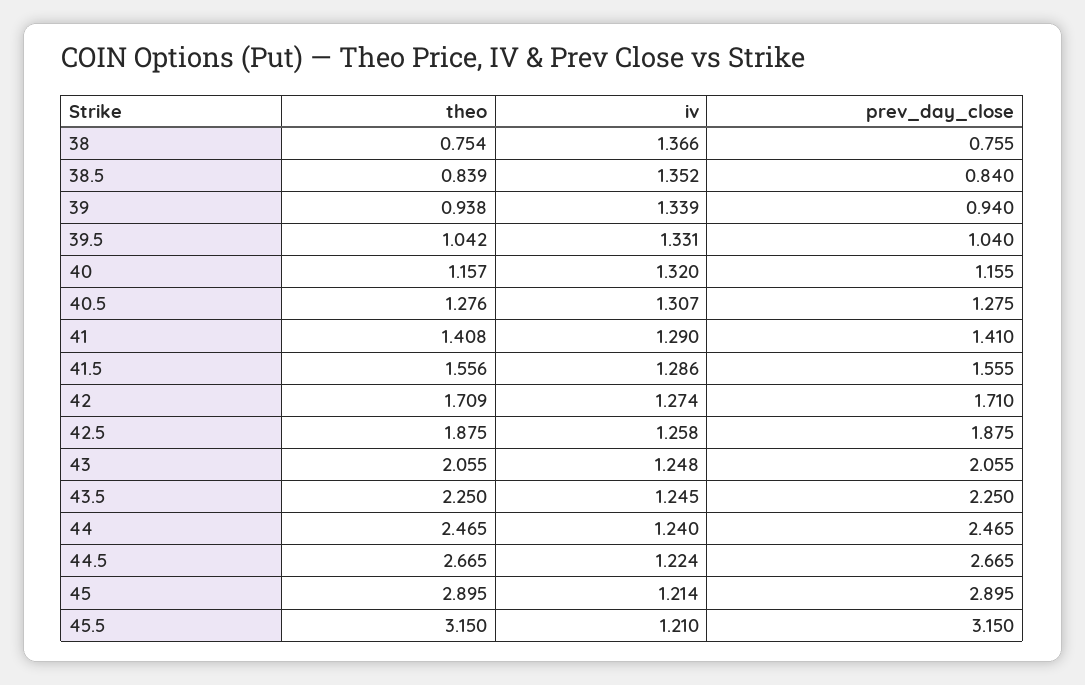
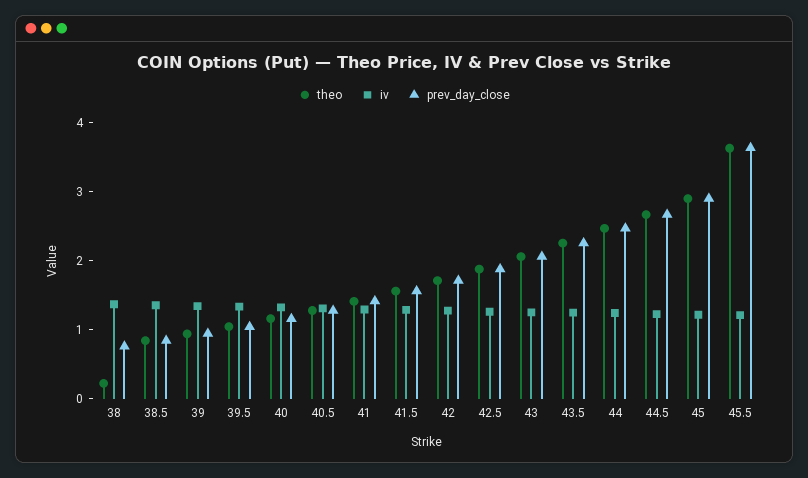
  {
    "theo": {
-     "38": 0.754,
+     "38": 0.2,
      "38.5": 0.839,
      "39": 0.938,
      "39.5": 1.042,
      "40": 1.157,
      "40.5": 1.276,
      "41": 1.408,
      "41.5": 1.556,
      "42": 1.709,
      "42.5": 1.875,
      "43": 2.055,
      "43.5": 2.25,
      "44": 2.465,
      "44.5": 2.665,
      "45": 2.895,
-     "45.5": 3.15
+     "45.5": 3.6
    },
    "iv": {
      "38": 1.366,
      "38.5": 1.352,
      "39": 1.339,
      "39.5": 1.331,
      "40": 1.32,
      "40.5": 1.307,
      "41": 1.29,
      "41.5": 1.286,
      "42": 1.274,
      "42.5": 1.258,
      "43": 1.248,
      "43.5": 1.245,
      "44": 1.24,
      "44.5": 1.224,
      "45": 1.214,
      "45.5": 1.21
    },
    "prev_day_close": {
      "38": 0.755,
      "38.5": 0.84,
      "39": 0.94,
      "39.5": 1.04,
      "40": 1.155,
      "40.5": 1.275,
      "41": 1.41,
      "41.5": 1.555,
      "42": 1.71,
      "42.5": 1.875,
      "43": 2.055,
      "43.5": 2.25,
      "44": 2.465,
      "44.5": 2.665,
      "45": 2.895,
-     "45.5": 3.15
+     "45.5": 3.6
    }
  }

